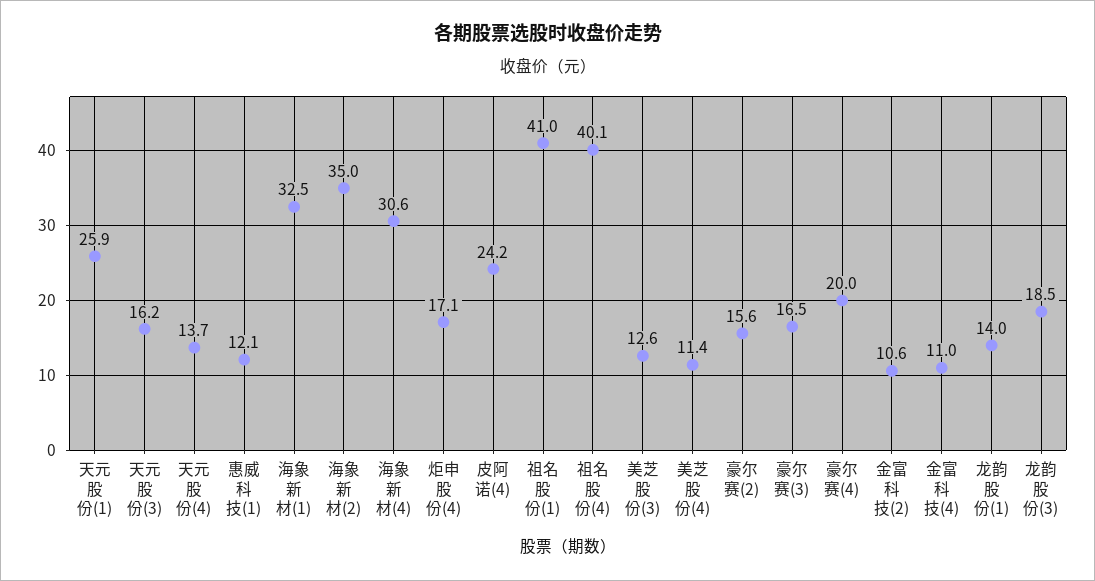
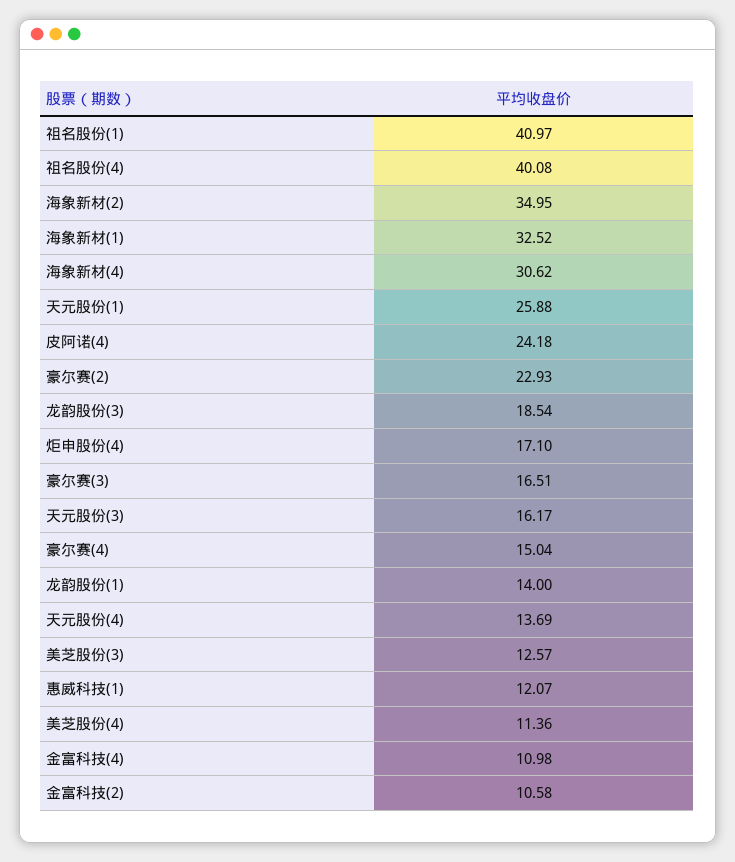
  {
    "天元股份(1)": 25.88,
    "天元股份(3)": 16.17,
    "天元股份(4)": 13.69,
    "惠威科技(1)": 12.07,
    "海象新材(1)": 32.52,
    "海象新材(2)": 34.95,
    "海象新材(4)": 30.62,
    "炬申股份(4)": 17.1,
    "皮阿诺(4)": 24.18,
    "祖名股份(1)": 40.97,
    "祖名股份(4)": 40.08,
    "美芝股份(3)": 12.57,
    "美芝股份(4)": 11.36,
-   "豪尔赛(2)": 15.6,
+   "豪尔赛(2)": 22.93,
    "豪尔赛(3)": 16.51,
-   "豪尔赛(4)": 20,
+   "豪尔赛(4)": 15.04,
    "金富科技(2)": 10.58,
    "金富科技(4)": 10.98,
    "龙韵股份(1)": 14,
    "龙韵股份(3)": 18.54
  }

